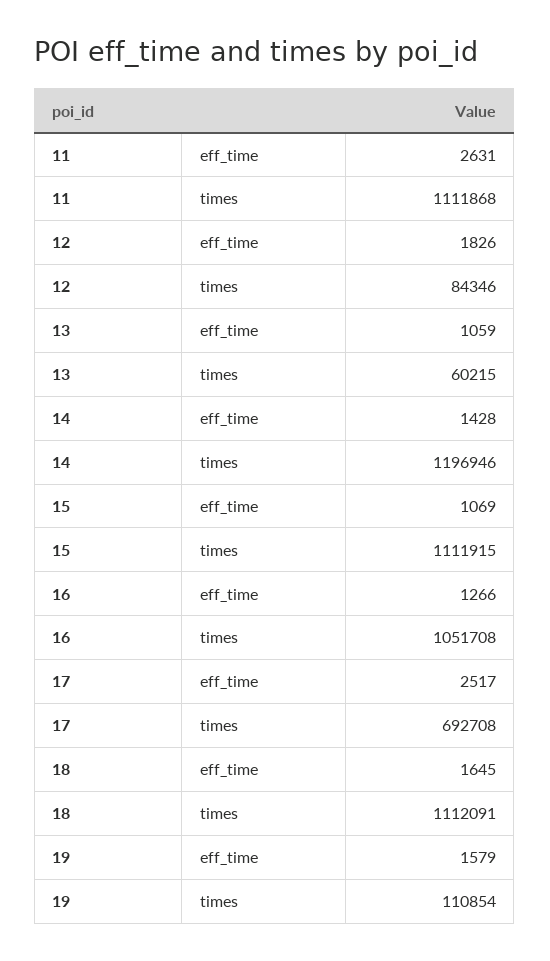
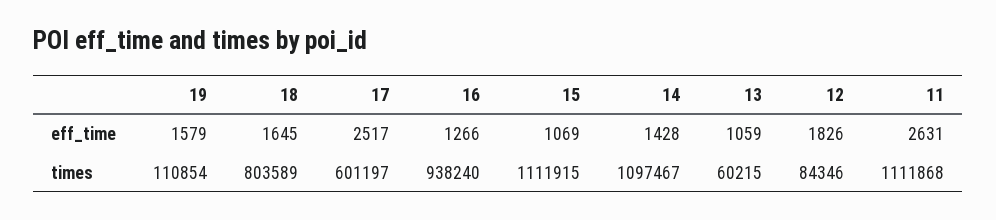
  {
    "11": {
      "eff_time": 2631,
      "times": 1111868
    },
    "12": {
      "eff_time": 1826,
      "times": 84346
    },
    "13": {
      "eff_time": 1059,
      "times": 60215
    },
    "14": {
      "eff_time": 1428,
-     "times": 1196946
+     "times": 1097467
    },
    "15": {
      "eff_time": 1069,
      "times": 1111915
    },
    "16": {
      "eff_time": 1266,
-     "times": 1051708
+     "times": 938240
    },
    "17": {
      "eff_time": 2517,
-     "times": 692708
+     "times": 601197
    },
    "18": {
      "eff_time": 1645,
-     "times": 1112091
+     "times": 803589
    },
    "19": {
      "eff_time": 1579,
      "times": 110854
    }
  }

